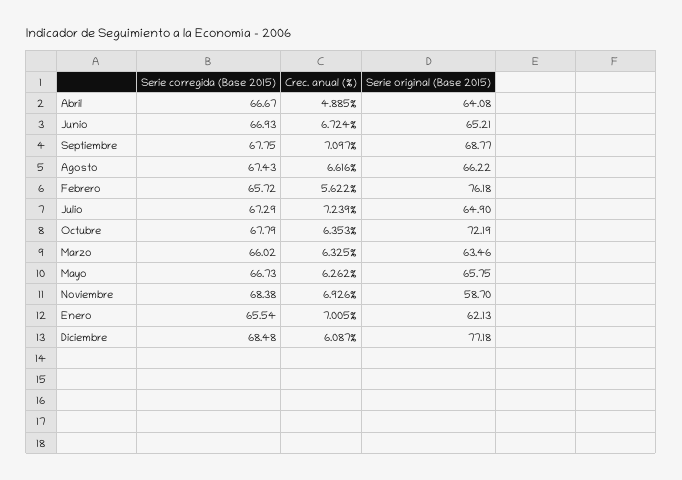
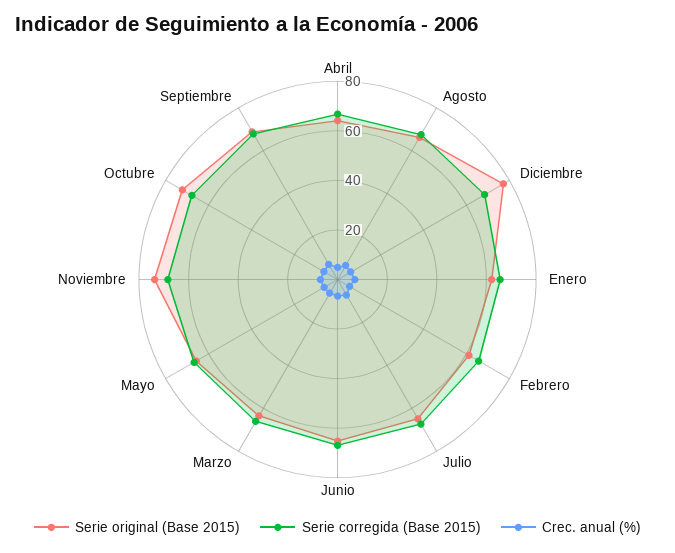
  {
    "Serie corregida (Base 2015)": {
      "Abril": 66.67,
      "Junio": 66.93,
      "Septiembre": 67.75,
      "Agosto": 67.43,
      "Febrero": 65.72,
      "Julio": 67.29,
      "Octubre": 67.79,
      "Marzo": 66.02,
      "Mayo": 66.73,
      "Noviembre": 68.38,
      "Enero": 65.54,
      "Diciembre": 68.48
    },
    "Crec. anual (%)": {
      "Abril": 4.885,
      "Junio": 6.724,
      "Septiembre": 7.097,
      "Agosto": 6.616,
      "Febrero": 5.622,
      "Julio": 7.239,
      "Octubre": 6.353,
      "Marzo": 6.325,
      "Mayo": 6.262,
      "Noviembre": 6.926,
      "Enero": 7.005,
      "Diciembre": 6.087
    },
    "Serie original (Base 2015)": {
      "Abril": 64.08,
      "Junio": 65.21,
      "Septiembre": 68.77,
      "Agosto": 66.22,
-     "Febrero": 76.18,
+     "Febrero": 60,
      "Julio": 64.9,
      "Octubre": 72.19,
      "Marzo": 63.46,
      "Mayo": 65.75,
-     "Noviembre": 58.7,
+     "Noviembre": 75,
      "Enero": 62.13,
      "Diciembre": 77.18
    }
  }

